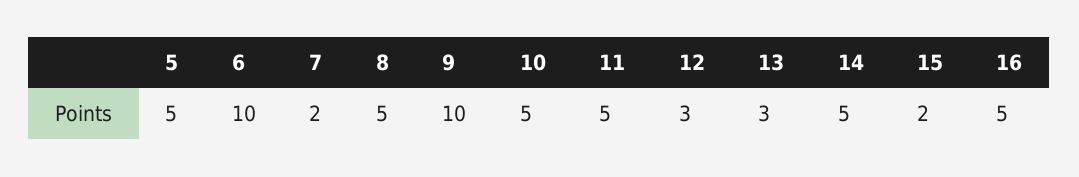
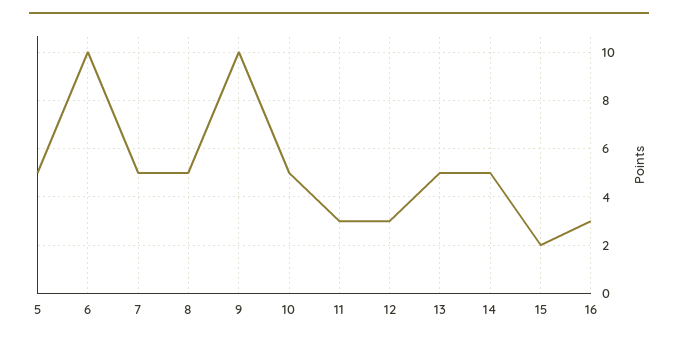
  {
    "5": 5,
    "6": 10,
-   "7": 2,
+   "7": 5,
    "8": 5,
    "9": 10,
    "10": 5,
-   "11": 5,
+   "11": 3,
    "12": 3,
-   "13": 3,
+   "13": 5,
    "14": 5,
    "15": 2,
-   "16": 5
+   "16": 3
  }

